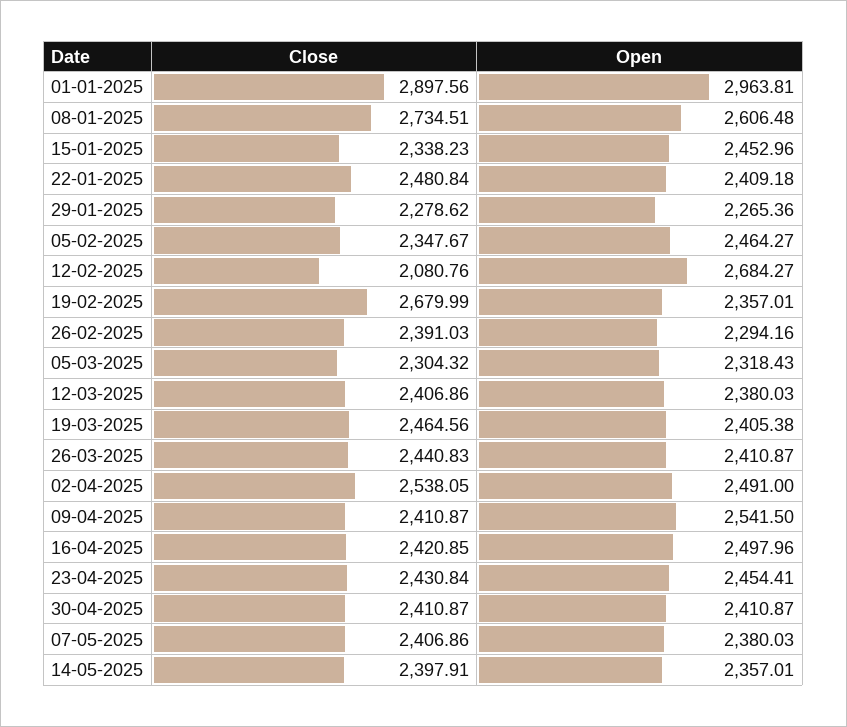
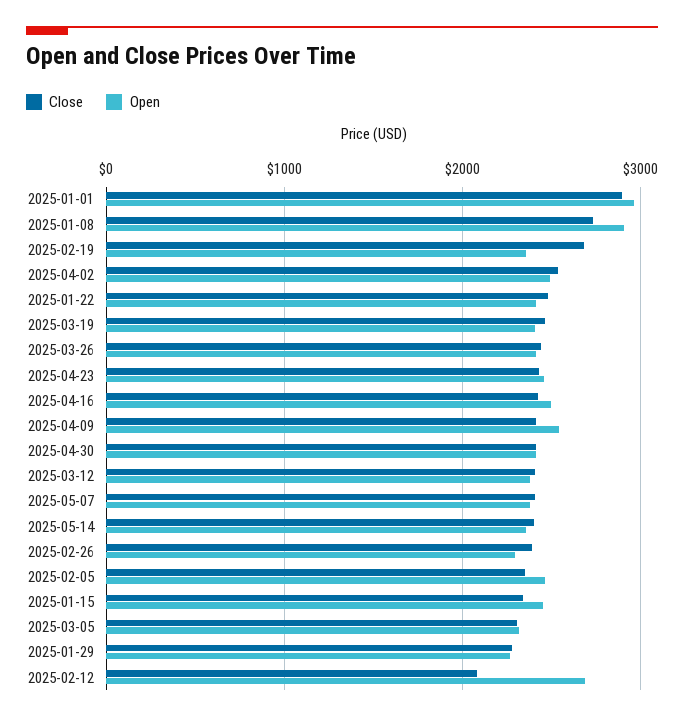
  {
    "Close": {
      "01-01-2025": 2897.56,
      "08-01-2025": 2734.51,
      "15-01-2025": 2338.23,
      "22-01-2025": 2480.84,
      "29-01-2025": 2278.62,
      "05-02-2025": 2347.67,
      "12-02-2025": 2080.76,
      "19-02-2025": 2679.99,
      "26-02-2025": 2391.03,
      "05-03-2025": 2304.32,
      "12-03-2025": 2406.86,
      "19-03-2025": 2464.56,
      "26-03-2025": 2440.83,
      "02-04-2025": 2538.05,
      "09-04-2025": 2410.87,
      "16-04-2025": 2420.85,
      "23-04-2025": 2430.84,
      "30-04-2025": 2410.87,
      "07-05-2025": 2406.86,
      "14-05-2025": 2397.91
    },
    "Open": {
      "01-01-2025": 2963.81,
-     "08-01-2025": 2606.48,
+     "08-01-2025": 2900,
      "15-01-2025": 2452.96,
      "22-01-2025": 2409.18,
      "29-01-2025": 2265.36,
      "05-02-2025": 2464.27,
      "12-02-2025": 2684.27,
      "19-02-2025": 2357.01,
      "26-02-2025": 2294.16,
      "05-03-2025": 2318.43,
      "12-03-2025": 2380.03,
      "19-03-2025": 2405.38,
      "26-03-2025": 2410.87,
      "02-04-2025": 2491,
      "09-04-2025": 2541.5,
      "16-04-2025": 2497.96,
      "23-04-2025": 2454.41,
      "30-04-2025": 2410.87,
      "07-05-2025": 2380.03,
      "14-05-2025": 2357.01
    }
  }

